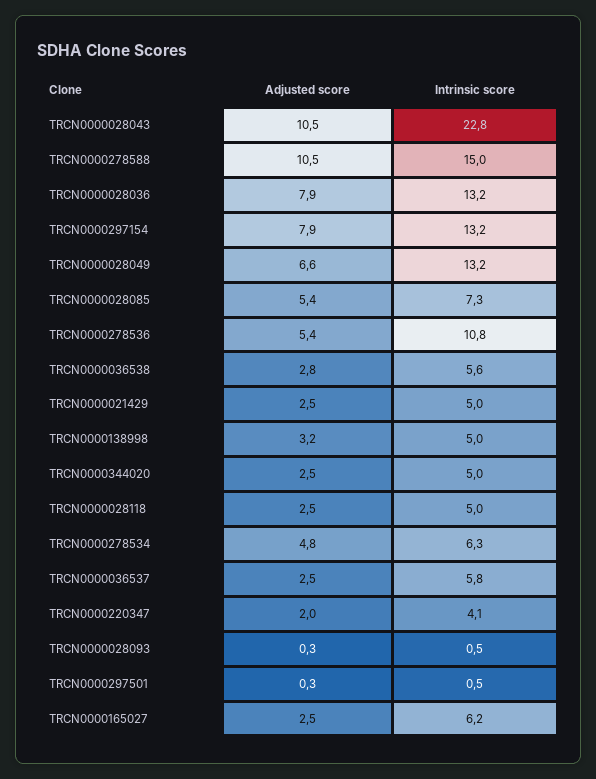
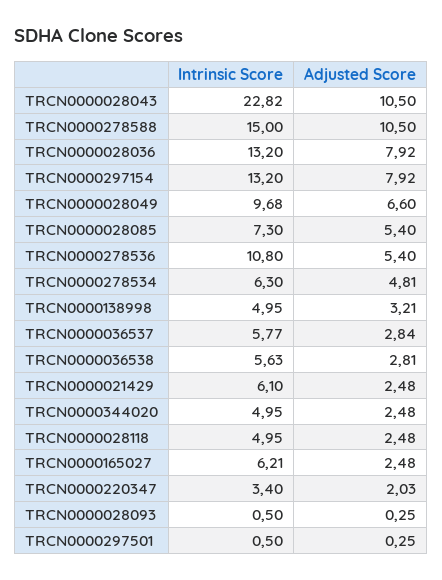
  {
    "Adjusted score": {
      "TRCN0000028043": 10.5,
      "TRCN0000278588": 10.5,
      "TRCN0000028036": 7.92,
      "TRCN0000297154": 7.92,
      "TRCN0000028049": 6.6,
      "TRCN0000028085": 5.4,
      "TRCN0000278536": 5.4,
      "TRCN0000036538": 2.81,
      "TRCN0000021429": 2.48,
      "TRCN0000138998": 3.21,
      "TRCN0000344020": 2.48,
      "TRCN0000028118": 2.48,
      "TRCN0000278534": 4.81,
-     "TRCN0000036537": 2.5,
+     "TRCN0000036537": 2.84,
      "TRCN0000220347": 2.03,
      "TRCN0000028093": 0.25,
      "TRCN0000297501": 0.25,
      "TRCN0000165027": 2.48
    },
    "Intrinsic score": {
      "TRCN0000028043": 22.82,
      "TRCN0000278588": 15,
      "TRCN0000028036": 13.2,
      "TRCN0000297154": 13.2,
-     "TRCN0000028049": 13.2,
+     "TRCN0000028049": 9.68,
      "TRCN0000028085": 7.3,
      "TRCN0000278536": 10.8,
      "TRCN0000036538": 5.63,
-     "TRCN0000021429": 5,
+     "TRCN0000021429": 6.1,
      "TRCN0000138998": 4.95,
      "TRCN0000344020": 4.95,
      "TRCN0000028118": 4.95,
      "TRCN0000278534": 6.3,
      "TRCN0000036537": 5.77,
-     "TRCN0000220347": 4.1,
+     "TRCN0000220347": 3.4,
      "TRCN0000028093": 0.5,
      "TRCN0000297501": 0.5,
      "TRCN0000165027": 6.21
    }
  }

